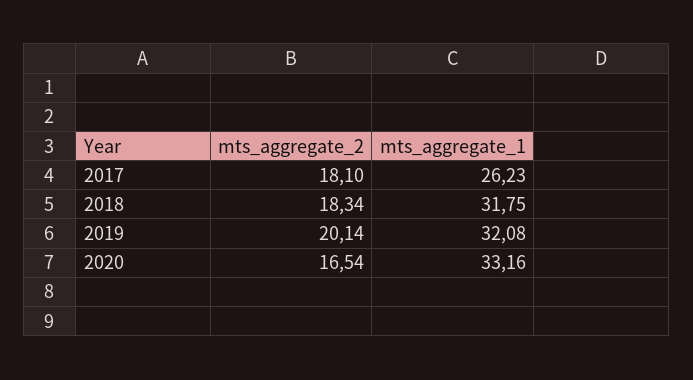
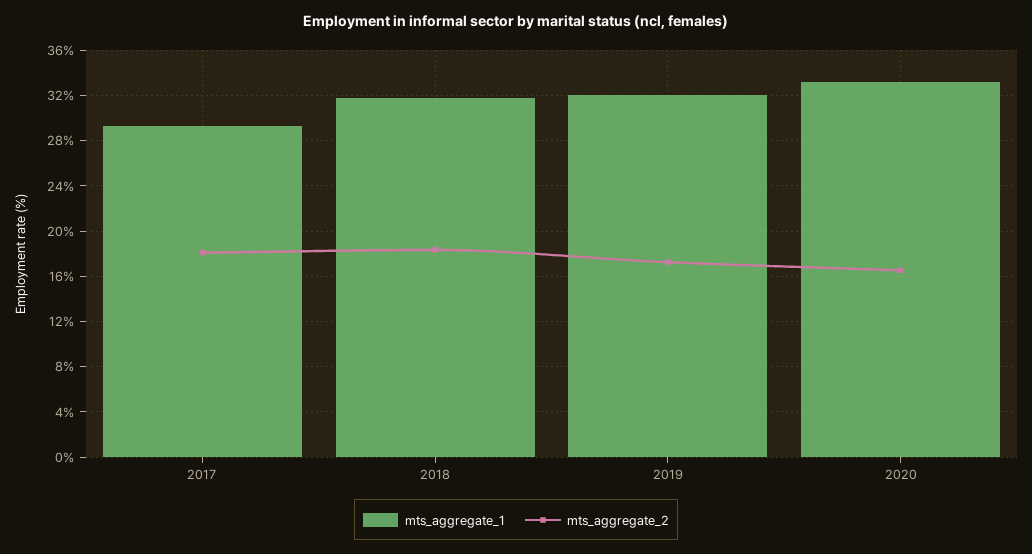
  {
    "mts_aggregate_2": {
      "2017": 18.1,
      "2018": 18.34,
-     "2019": 20.14,
+     "2019": 17,
      "2020": 16.54
    },
    "mts_aggregate_1": {
-     "2017": 26.23,
+     "2017": 29,
      "2018": 31.75,
      "2019": 32.08,
      "2020": 33.16
    }
  }

